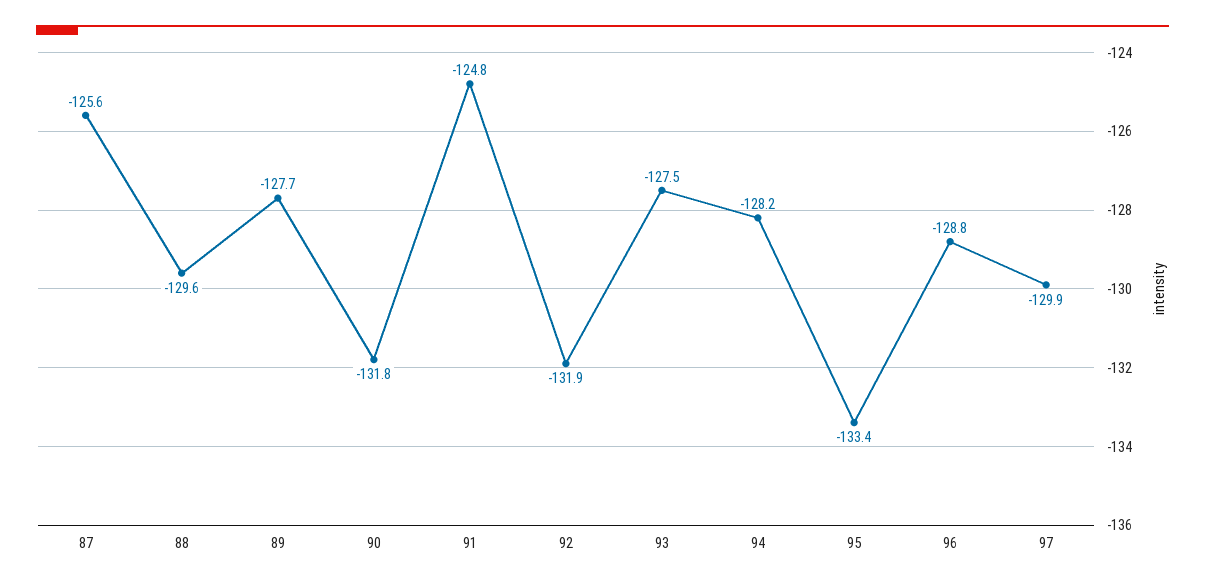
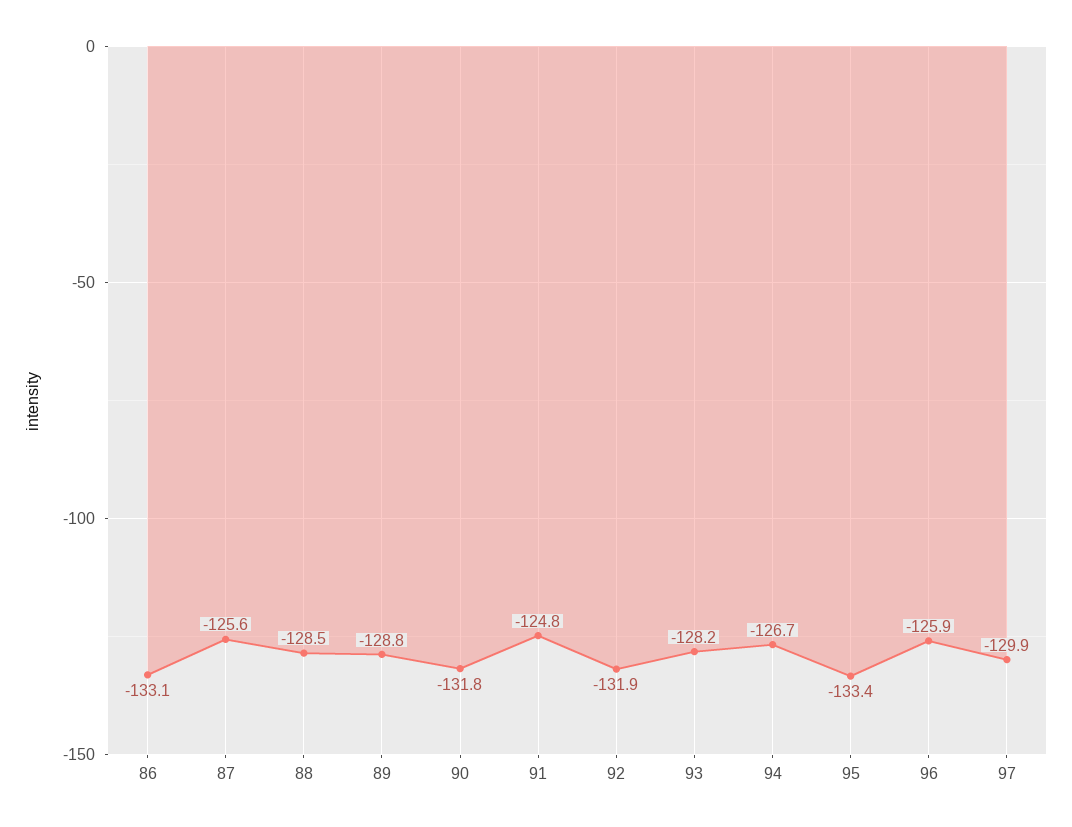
  {
    "87": -125.6,
-   "88": -129.6,
+   "88": -128.5,
-   "89": -127.7,
+   "89": -128.8,
    "90": -131.8,
    "91": -124.8,
    "92": -131.9,
-   "93": -127.5,
+   "93": -128.2,
-   "94": -128.2,
+   "94": -126.7,
    "95": -133.4,
-   "96": -128.8,
+   "96": -125.9,
-   "97": -129.9
+   "97": -129.9,
+   "86": -133.1
  }

